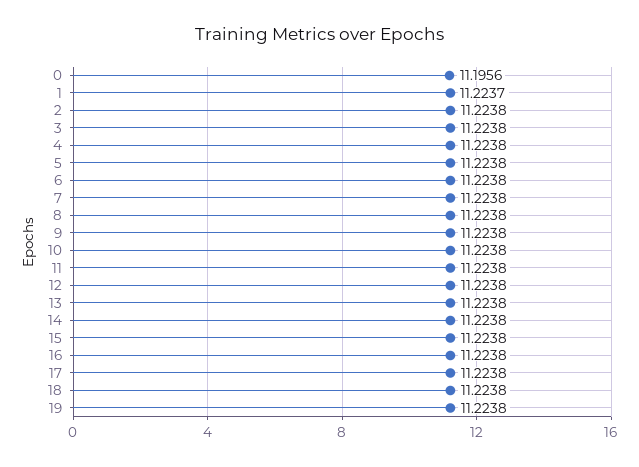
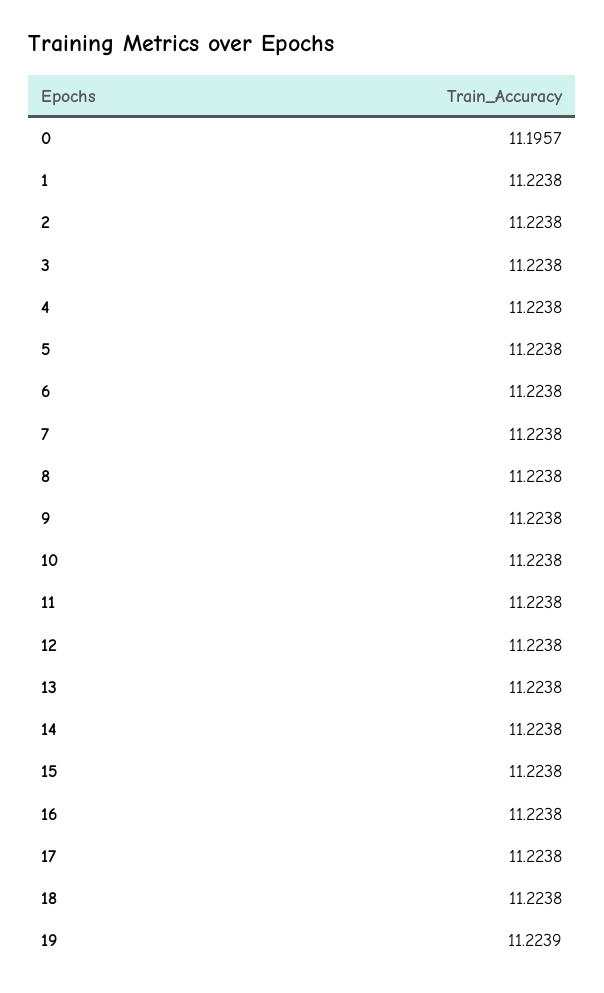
  {
-   "0": 11.1956,
+   "0": 11.1957,
-   "1": 11.2237,
+   "1": 11.2238,
    "2": 11.2238,
    "3": 11.2238,
    "4": 11.2238,
    "5": 11.2238,
    "6": 11.2238,
    "7": 11.2238,
    "8": 11.2238,
    "9": 11.2238,
    "10": 11.2238,
    "11": 11.2238,
    "12": 11.2238,
    "13": 11.2238,
    "14": 11.2238,
    "15": 11.2238,
    "16": 11.2238,
    "17": 11.2238,
    "18": 11.2238,
-   "19": 11.2238
+   "19": 11.2239
  }

